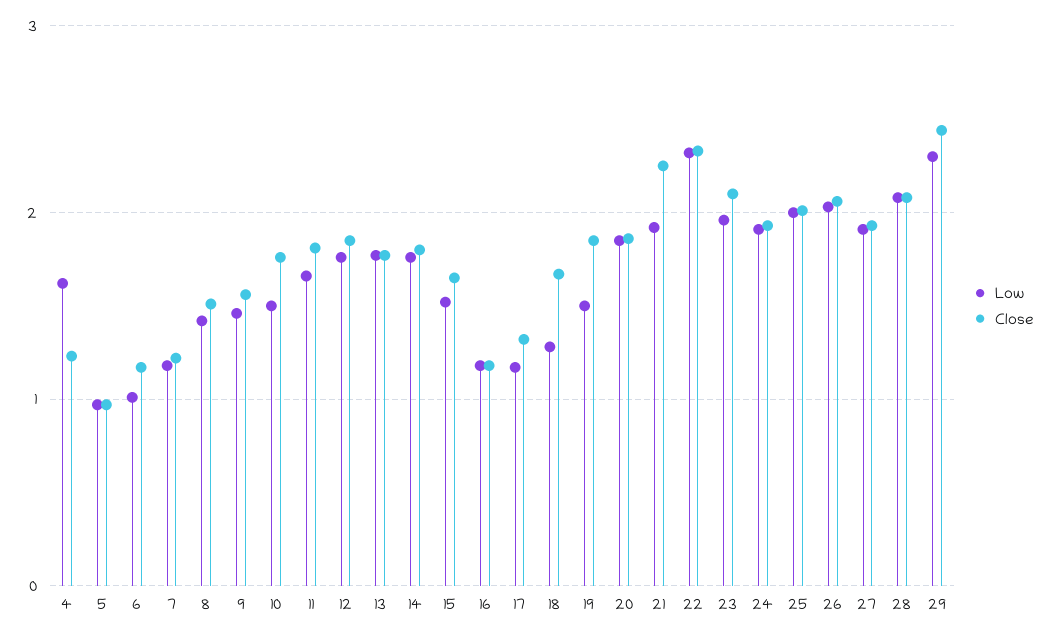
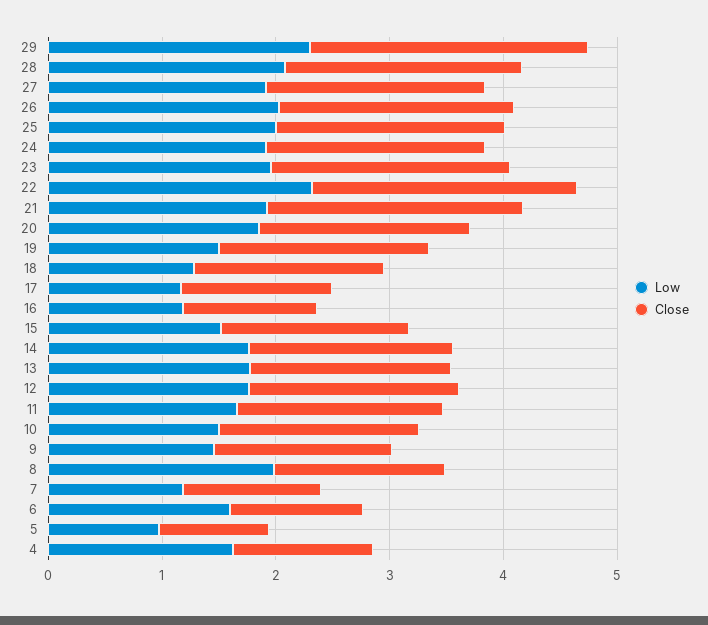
  {
    "Low": {
      "4": 1.6,
      "5": 1,
-     "6": 1,
+     "6": 1.6,
      "7": 1.2,
-     "8": 1.4,
+     "8": 2,
      "9": 1.5,
      "10": 1.5,
      "11": 1.7,
      "12": 1.8,
      "13": 1.8,
      "14": 1.8,
      "15": 1.5,
      "16": 1.2,
      "17": 1.2,
      "18": 1.3,
      "19": 1.5,
      "20": 1.9,
      "21": 1.9,
      "22": 2.3,
      "23": 2,
      "24": 1.9,
      "25": 2,
      "26": 2,
      "27": 1.9,
      "28": 2.1,
      "29": 2.3
    },
    "Close": {
      "4": 1.2,
      "5": 1,
      "6": 1.2,
      "7": 1.2,
      "8": 1.5,
      "9": 1.6,
      "10": 1.8,
      "11": 1.8,
      "12": 1.9,
      "13": 1.8,
      "14": 1.8,
      "15": 1.7,
      "16": 1.2,
      "17": 1.3,
      "18": 1.7,
      "19": 1.9,
      "20": 1.9,
      "21": 2.3,
      "22": 2.3,
      "23": 2.1,
      "24": 1.9,
      "25": 2,
      "26": 2.1,
      "27": 1.9,
      "28": 2.1,
      "29": 2.4
    }
  }

